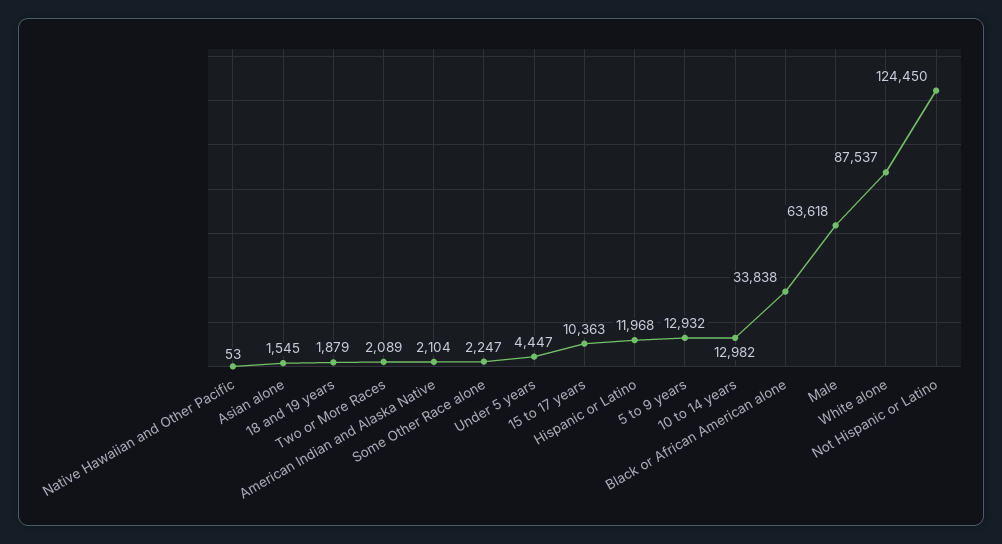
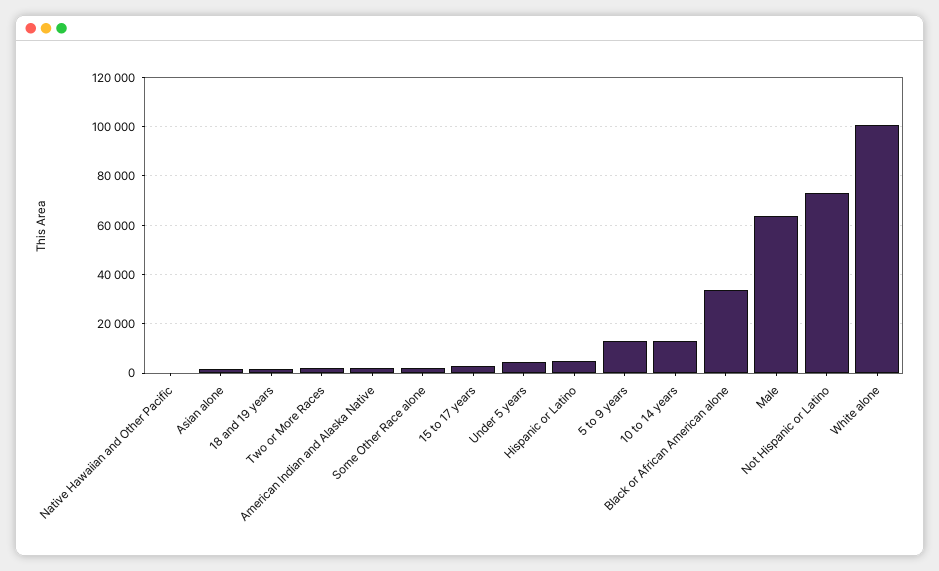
  {
    "Native Hawaiian and Other Pacific": 53,
    "Asian alone": 1545,
    "18 and 19 years": 1879,
    "Two or More Races": 2089,
    "American Indian and Alaska Native": 2104,
    "Some Other Race alone": 2247,
    "Under 5 years": 4447,
-   "15 to 17 years": 10363,
+   "15 to 17 years": 2500,
-   "Hispanic or Latino": 11968,
+   "Hispanic or Latino": 5000,
    "5 to 9 years": 12932,
    "10 to 14 years": 12982,
    "Black or African American alone": 33838,
    "Male": 63618,
-   "White alone": 87537,
+   "White alone": 100000,
-   "Not Hispanic or Latino": 124450
+   "Not Hispanic or Latino": 72500
  }

